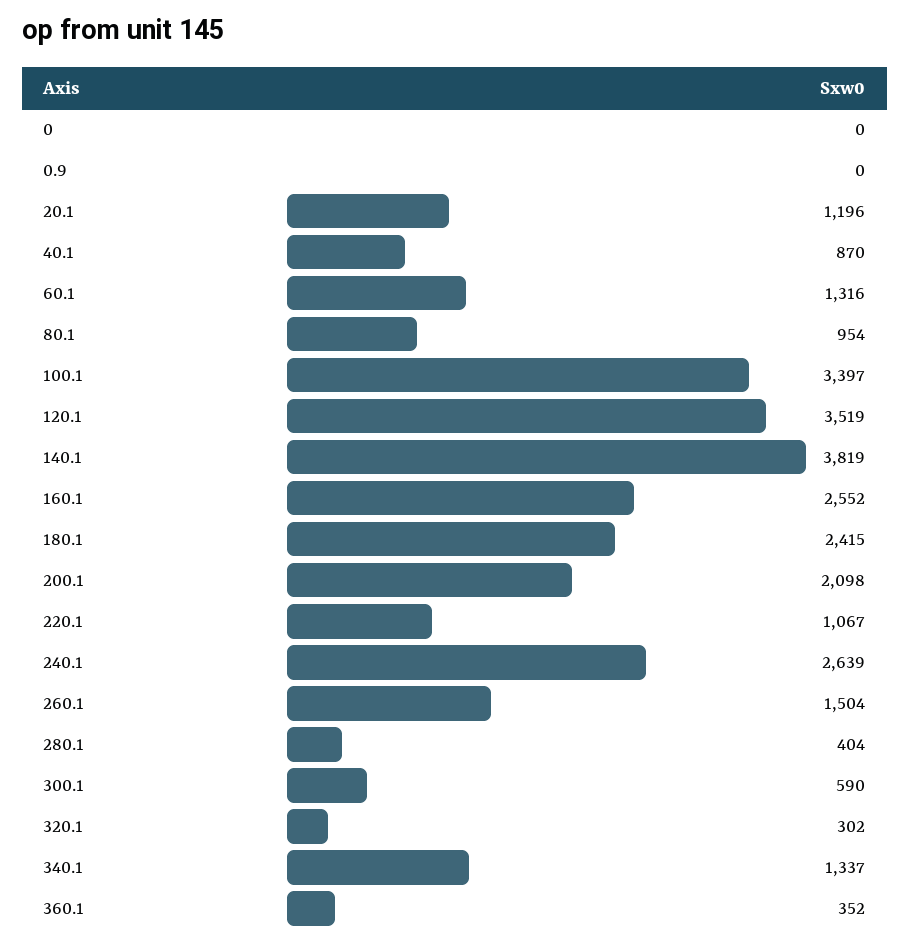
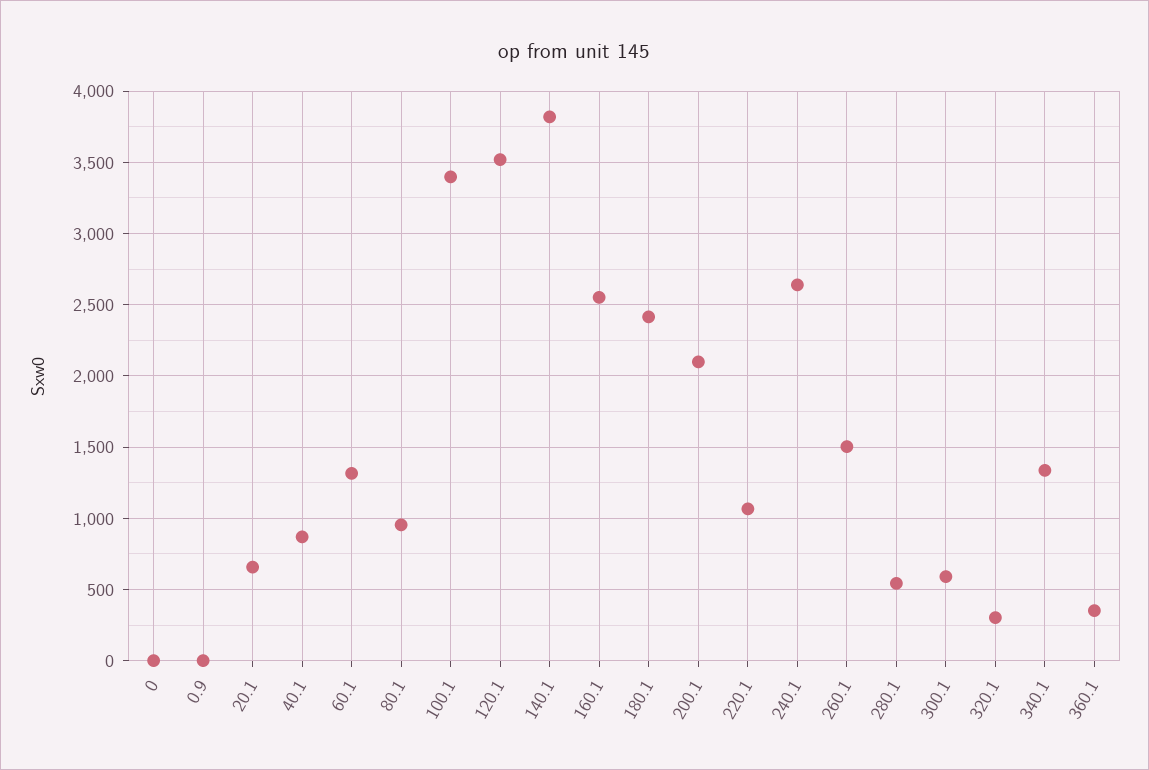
  {
    "0": 0,
    "0.9": 0,
-   "20.1": 1196,
+   "20.1": 650,
    "40.1": 870,
    "60.1": 1316,
    "80.1": 954,
    "100.1": 3397,
    "120.1": 3519,
    "140.1": 3819,
    "160.1": 2552,
    "180.1": 2415,
    "200.1": 2098,
    "220.1": 1067,
    "240.1": 2639,
    "260.1": 1504,
-   "280.1": 404,
+   "280.1": 550,
    "300.1": 590,
    "320.1": 302,
    "340.1": 1337,
    "360.1": 352
  }

